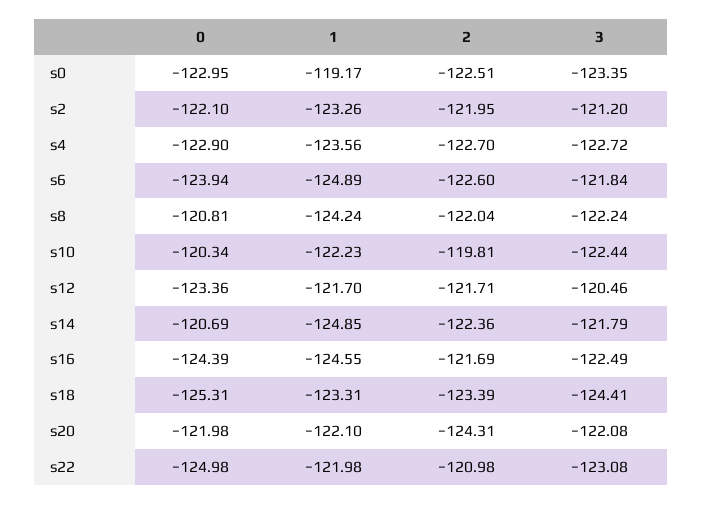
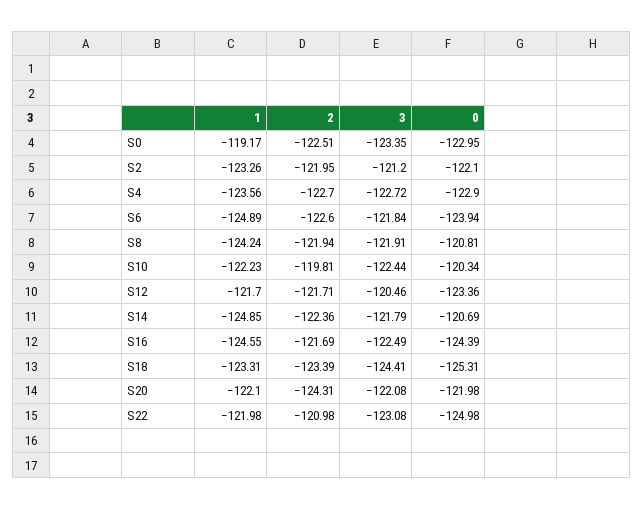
  {
    "0": {
      "s0": -122.95,
      "s2": -122.1,
      "s4": -122.9,
      "s6": -123.94,
      "s8": -120.81,
      "s10": -120.34,
      "s12": -123.36,
      "s14": -120.69,
      "s16": -124.39,
      "s18": -125.31,
      "s20": -121.98,
      "s22": -124.98
    },
    "1": {
      "s0": -119.17,
      "s2": -123.26,
      "s4": -123.56,
      "s6": -124.89,
      "s8": -124.24,
      "s10": -122.23,
      "s12": -121.7,
      "s14": -124.85,
      "s16": -124.55,
      "s18": -123.31,
      "s20": -122.1,
      "s22": -121.98
    },
    "2": {
      "s0": -122.51,
      "s2": -121.95,
      "s4": -122.7,
      "s6": -122.6,
-     "s8": -122.04,
+     "s8": -121.94,
      "s10": -119.81,
      "s12": -121.71,
      "s14": -122.36,
      "s16": -121.69,
      "s18": -123.39,
      "s20": -124.31,
      "s22": -120.98
    },
    "3": {
      "s0": -123.35,
      "s2": -121.2,
      "s4": -122.72,
      "s6": -121.84,
-     "s8": -122.24,
+     "s8": -121.91,
      "s10": -122.44,
      "s12": -120.46,
      "s14": -121.79,
      "s16": -122.49,
      "s18": -124.41,
      "s20": -122.08,
      "s22": -123.08
    }
  }

